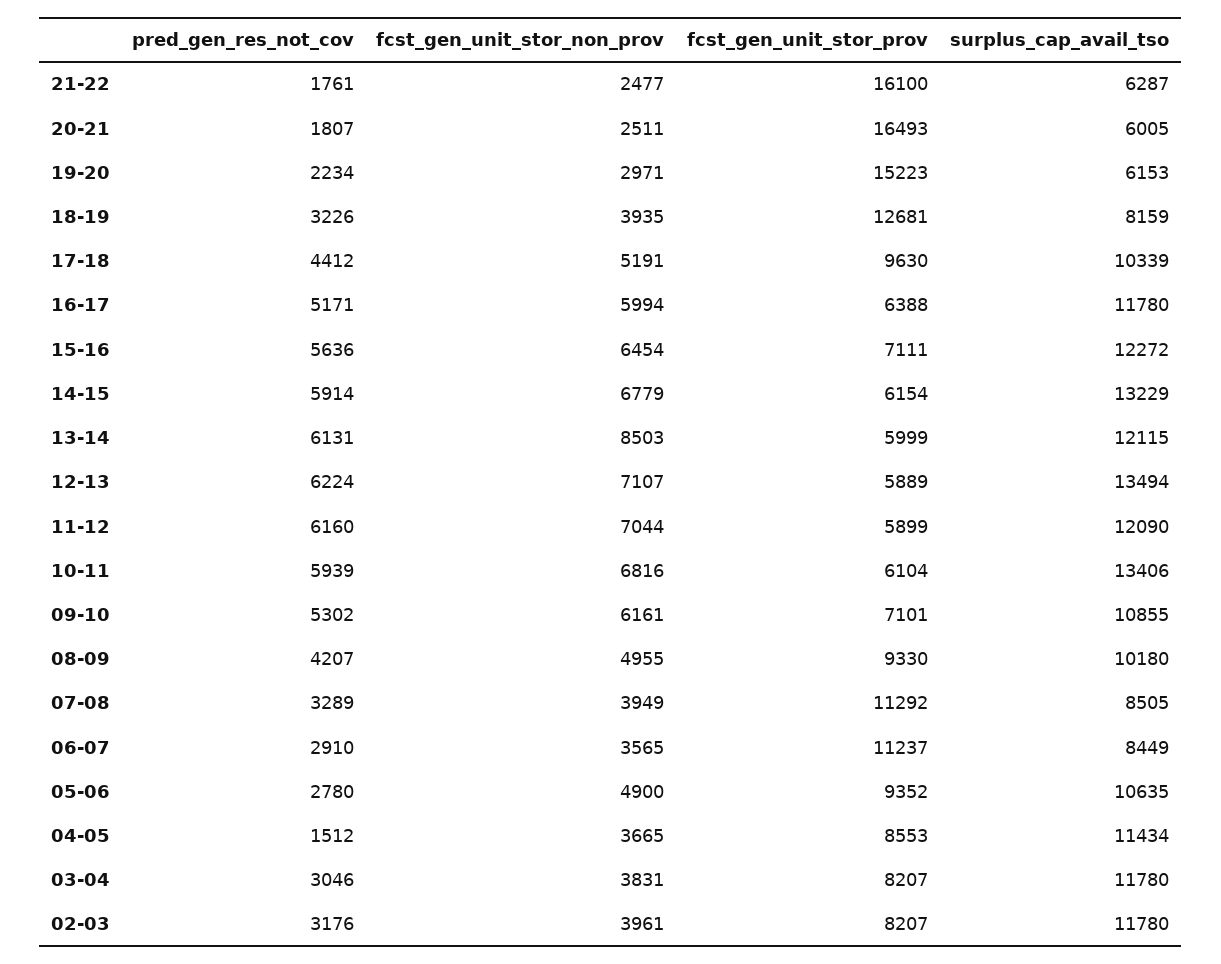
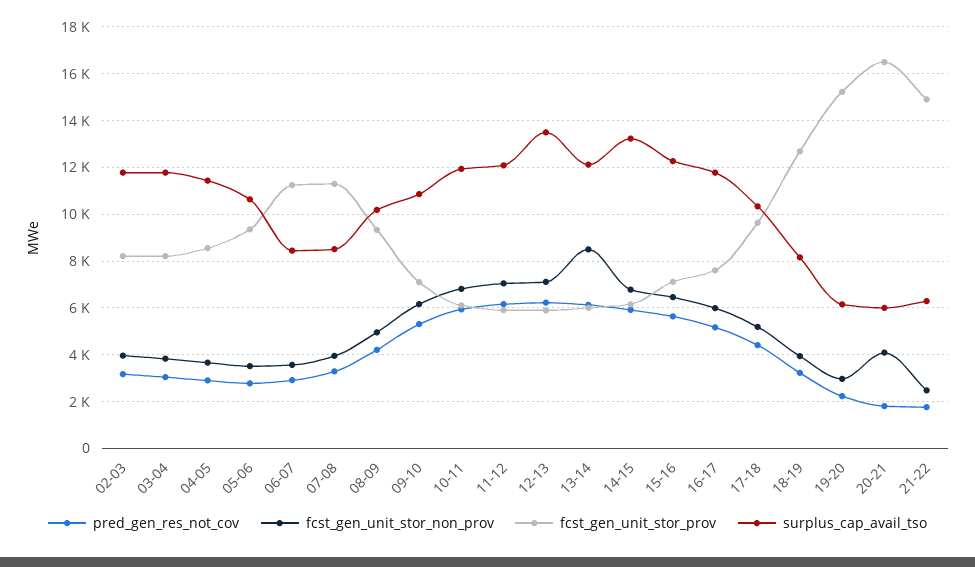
  {
    "pred_gen_res_not_cov": {
      "21-22": 1761,
      "20-21": 1807,
      "19-20": 2234,
      "18-19": 3226,
      "17-18": 4412,
      "16-17": 5171,
      "15-16": 5636,
      "14-15": 5914,
      "13-14": 6131,
      "12-13": 6224,
      "11-12": 6160,
      "10-11": 5939,
      "09-10": 5302,
      "08-09": 4207,
      "07-08": 3289,
      "06-07": 2910,
      "05-06": 2780,
-     "04-05": 1512,
+     "04-05": 3000,
      "03-04": 3046,
      "02-03": 3176
    },
    "fcst_gen_unit_stor_non_prov": {
      "21-22": 2477,
-     "20-21": 2511,
+     "20-21": 4000,
      "19-20": 2971,
      "18-19": 3935,
      "17-18": 5191,
      "16-17": 5994,
      "15-16": 6454,
      "14-15": 6779,
      "13-14": 8503,
      "12-13": 7107,
      "11-12": 7044,
      "10-11": 6816,
      "09-10": 6161,
      "08-09": 4955,
      "07-08": 3949,
      "06-07": 3565,
-     "05-06": 4900,
+     "05-06": 3500,
      "04-05": 3665,
      "03-04": 3831,
      "02-03": 3961
    },
    "fcst_gen_unit_stor_prov": {
-     "21-22": 16100,
+     "21-22": 15000,
      "20-21": 16493,
      "19-20": 15223,
      "18-19": 12681,
      "17-18": 9630,
-     "16-17": 6388,
+     "16-17": 7500,
      "15-16": 7111,
      "14-15": 6154,
      "13-14": 5999,
      "12-13": 5889,
      "11-12": 5899,
      "10-11": 6104,
      "09-10": 7101,
      "08-09": 9330,
      "07-08": 11292,
      "06-07": 11237,
      "05-06": 9352,
      "04-05": 8553,
      "03-04": 8207,
      "02-03": 8207
    },
    "surplus_cap_avail_tso": {
      "21-22": 6287,
      "20-21": 6005,
      "19-20": 6153,
      "18-19": 8159,
      "17-18": 10339,
      "16-17": 11780,
      "15-16": 12272,
      "14-15": 13229,
      "13-14": 12115,
      "12-13": 13494,
      "11-12": 12090,
-     "10-11": 13406,
+     "10-11": 12000,
      "09-10": 10855,
      "08-09": 10180,
      "07-08": 8505,
      "06-07": 8449,
      "05-06": 10635,
      "04-05": 11434,
      "03-04": 11780,
      "02-03": 11780
    }
  }

